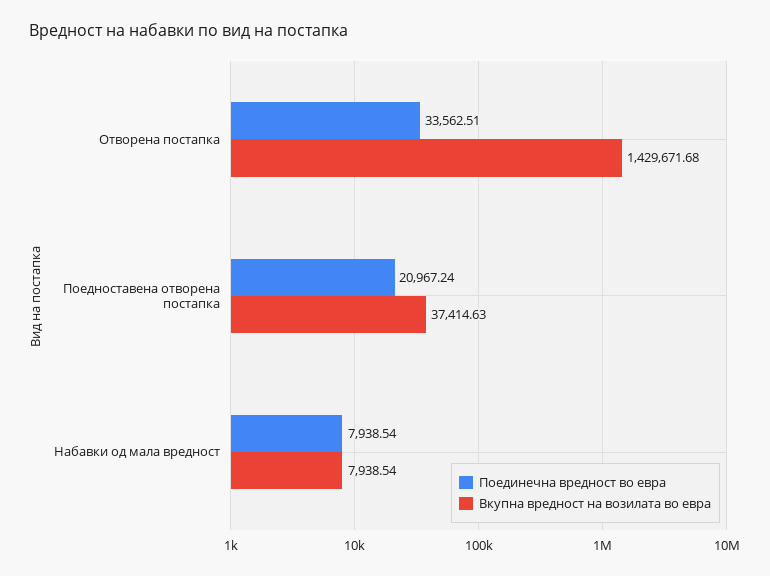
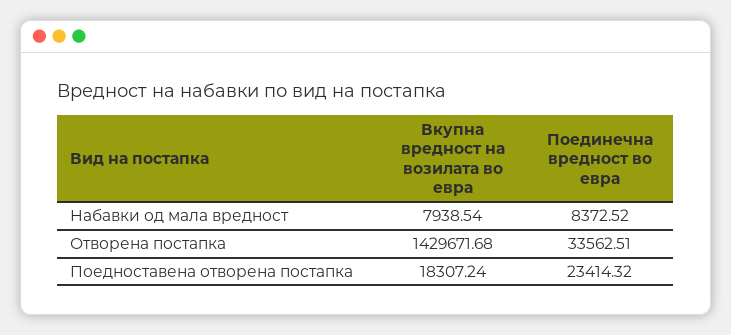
  {
    "Поединечна вредност во евра": {
      "Отворена постапка": 33562.51,
-     "Поедноставена отворена постапка": 20967.24,
+     "Поедноставена отворена постапка": 23414.32,
-     "Набавки од мала вредност": 7938.54
+     "Набавки од мала вредност": 8372.52
    },
    "Вкупна вредност на возилата во евра": {
      "Отворена постапка": 1429671.68,
-     "Поедноставена отворена постапка": 37414.63,
+     "Поедноставена отворена постапка": 18307.24,
      "Набавки од мала вредност": 7938.54
    }
  }

